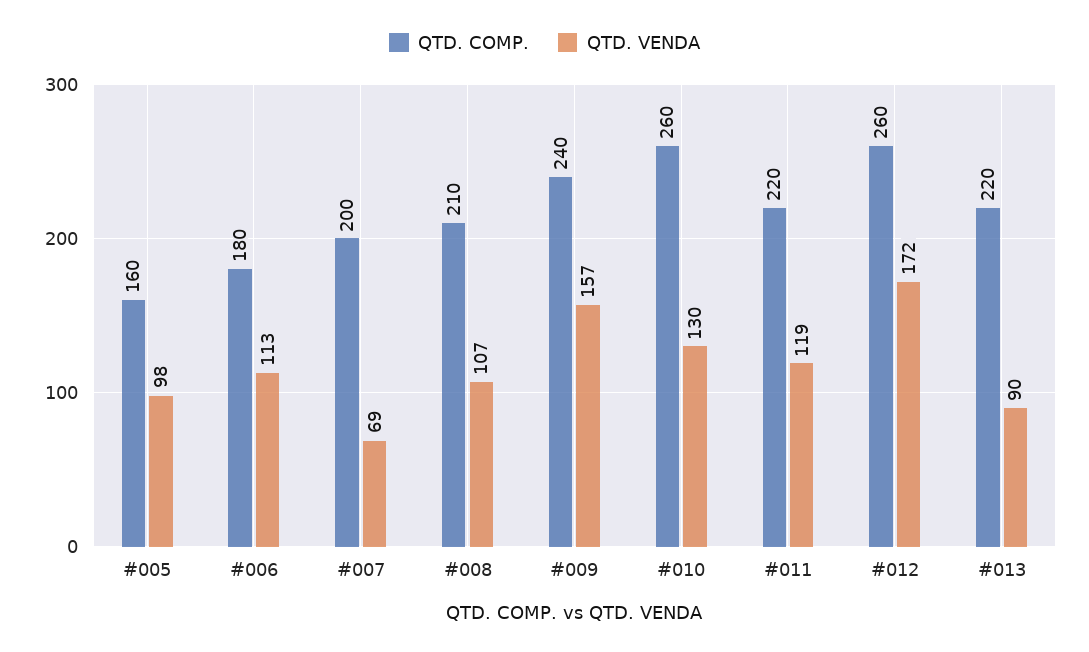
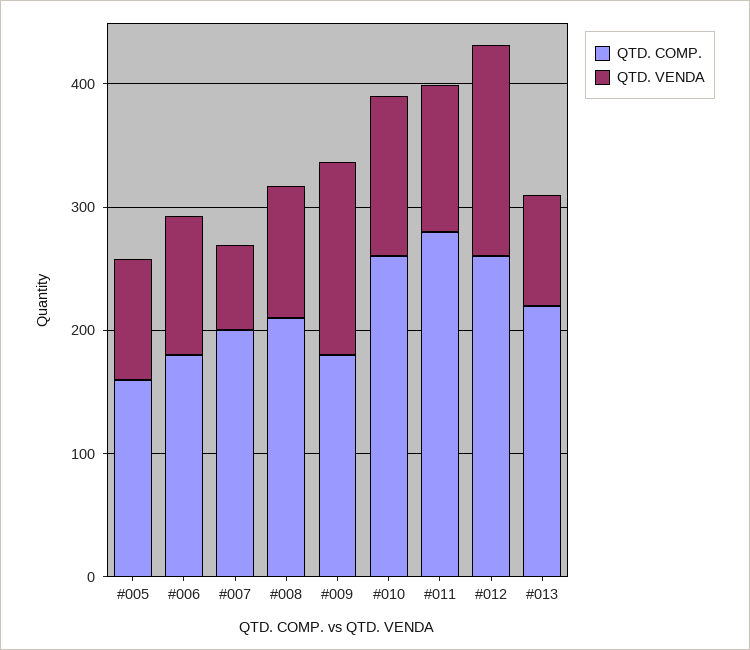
  {
    "QTD. COMP.": {
      "#005": 160,
      "#006": 180,
      "#007": 200,
      "#008": 210,
-     "#009": 240,
+     "#009": 180,
      "#010": 260,
-     "#011": 220,
+     "#011": 280,
      "#012": 260,
      "#013": 220
    },
    "QTD. VENDA": {
      "#005": 98,
      "#006": 113,
      "#007": 69,
      "#008": 107,
      "#009": 157,
      "#010": 130,
      "#011": 119,
      "#012": 172,
      "#013": 90
    }
  }

